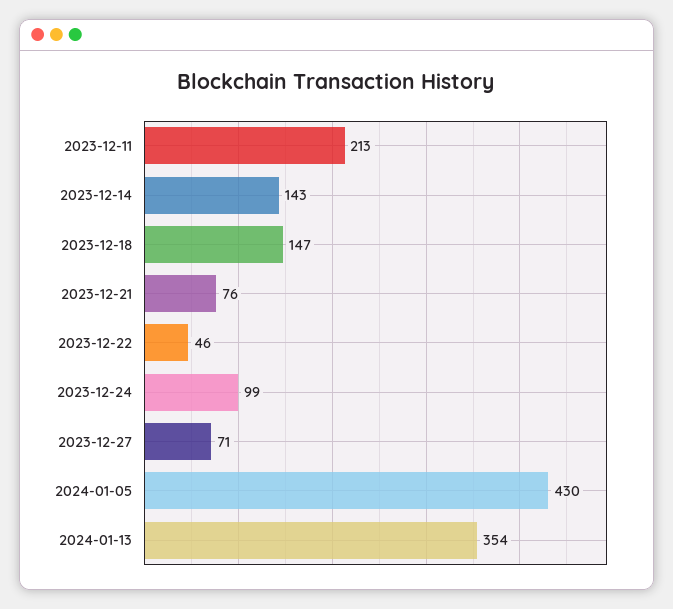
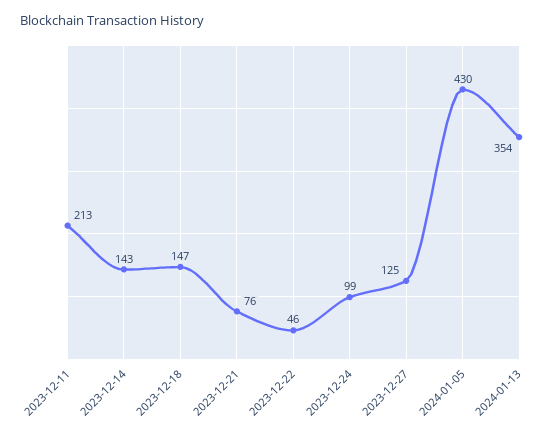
  {
    "2023-12-11": 213,
    "2023-12-14": 143,
    "2023-12-18": 147,
    "2023-12-21": 76,
    "2023-12-22": 46,
    "2023-12-24": 99,
-   "2023-12-27": 71,
+   "2023-12-27": 125,
    "2024-01-05": 430,
    "2024-01-13": 354
  }

